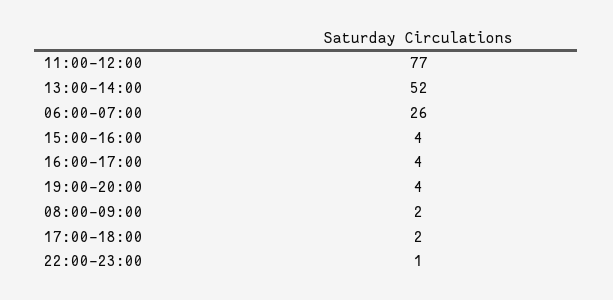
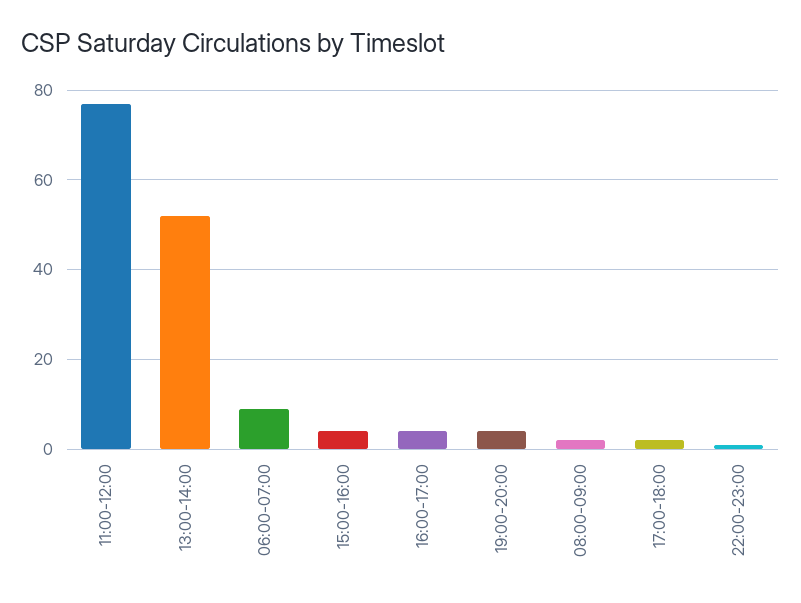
  {
    "11:00-12:00": 77,
    "13:00-14:00": 52,
-   "06:00-07:00": 26,
+   "06:00-07:00": 10,
    "15:00-16:00": 4,
    "16:00-17:00": 4,
    "19:00-20:00": 4,
    "08:00-09:00": 2,
    "17:00-18:00": 2,
    "22:00-23:00": 1
  }

